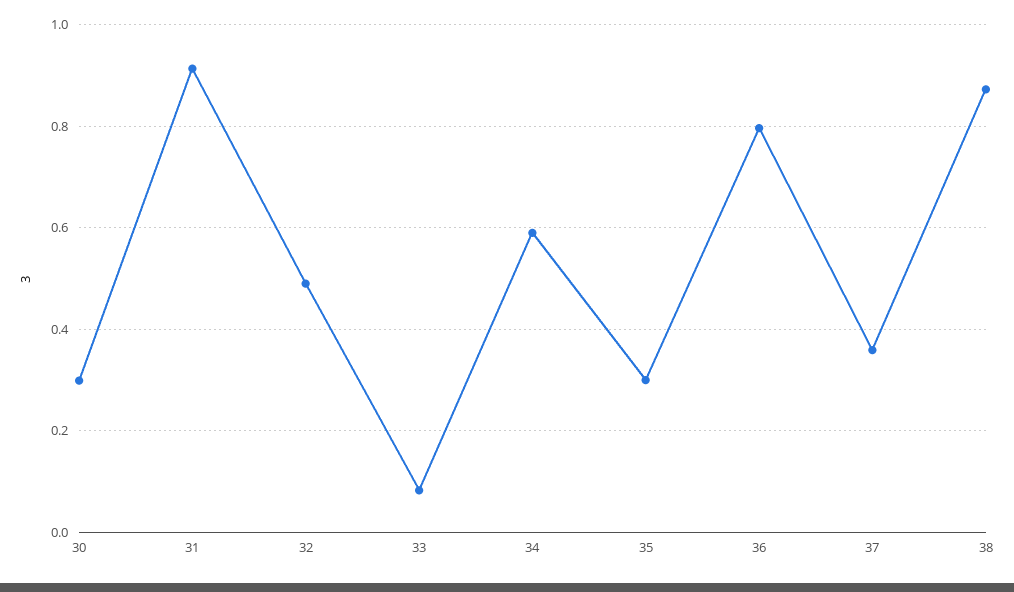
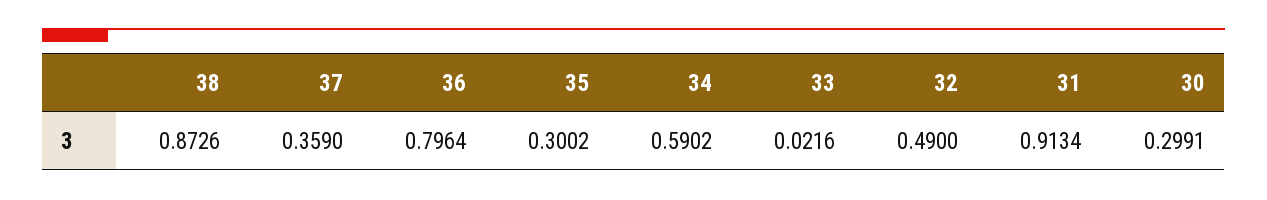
  {
    "30": 0.2991,
    "31": 0.9134,
    "32": 0.49,
-   "33": 0.08,
+   "33": 0.0216,
    "34": 0.5902,
    "35": 0.3002,
    "36": 0.7964,
    "37": 0.359,
    "38": 0.8726
  }

